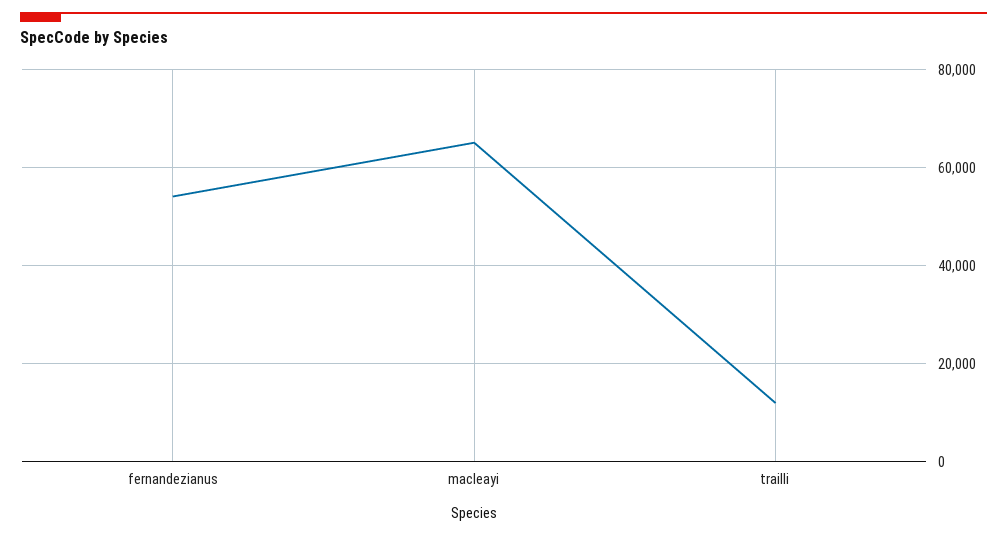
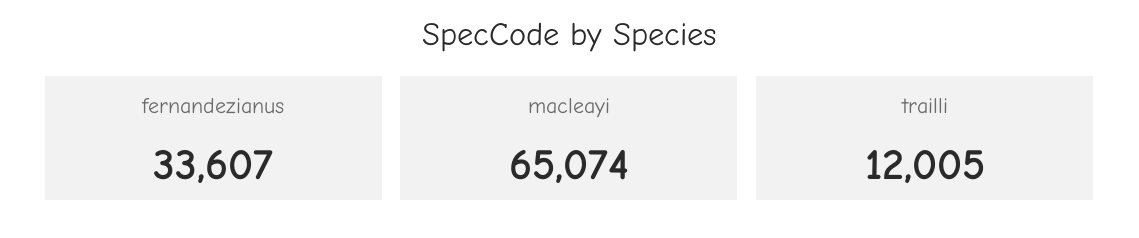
  {
-   "fernandezianus": 54000,
+   "fernandezianus": 33607,
    "macleayi": 65074,
    "trailli": 12005
  }

